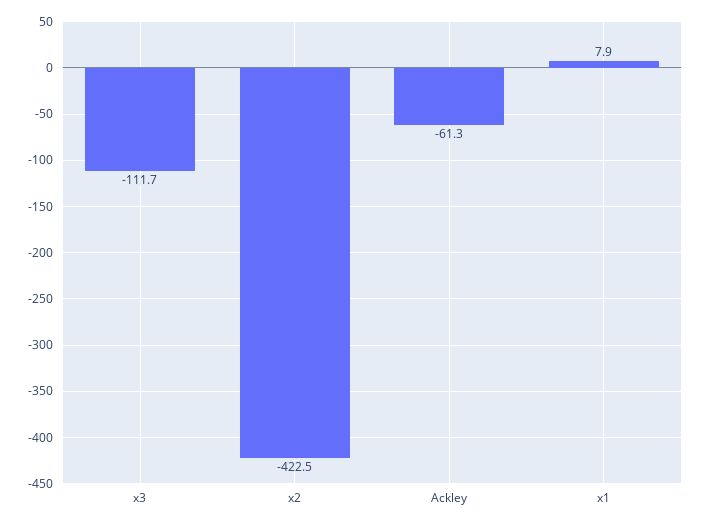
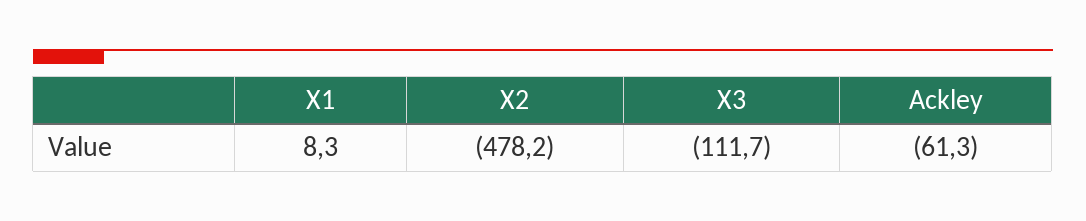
  {
    "x3": -111.7,
-   "x2": -422.5,
+   "x2": -478.2,
    "Ackley": -61.3,
-   "x1": 7.9
+   "x1": 8.3
  }

